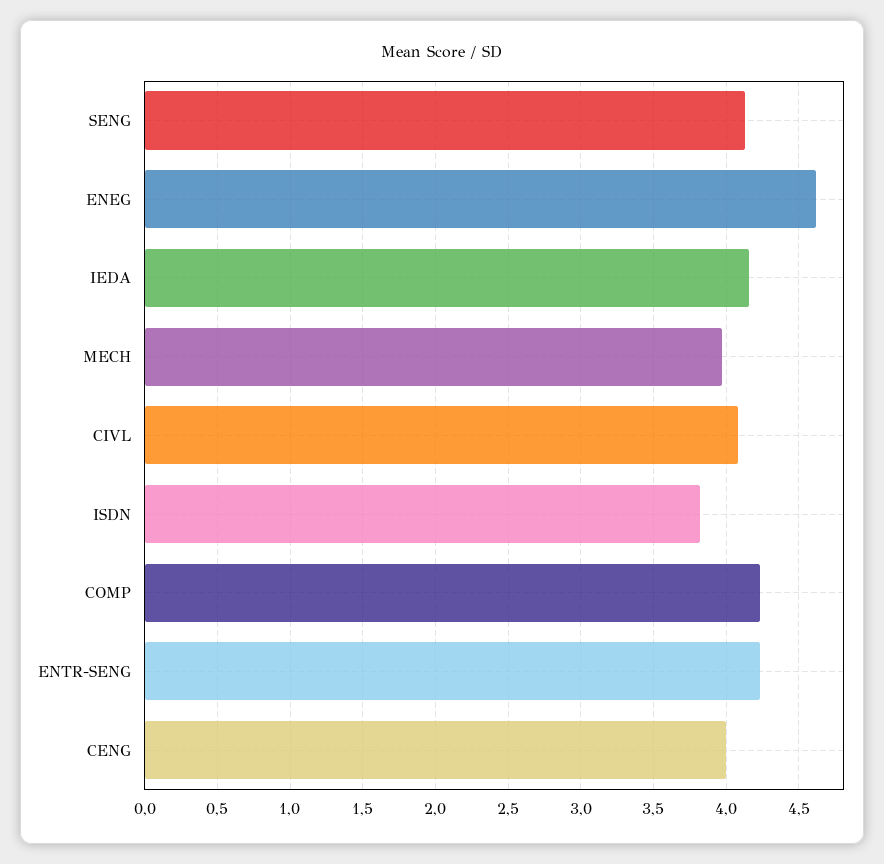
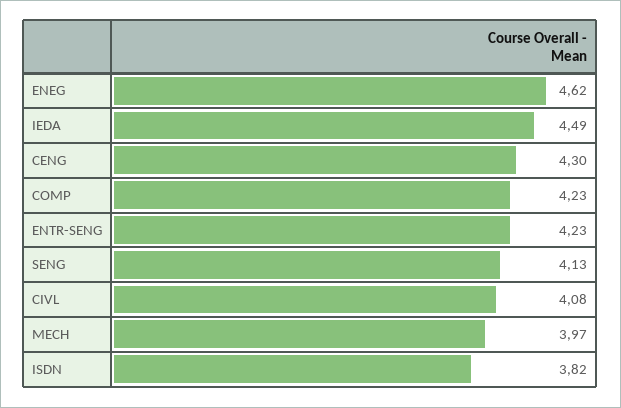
  {
    "SENG": 4.13,
    "ENEG": 4.62,
-   "IEDA": 4.15,
+   "IEDA": 4.49,
    "MECH": 3.97,
    "CIVL": 4.08,
    "ISDN": 3.82,
    "COMP": 4.23,
    "ENTR-SENG": 4.23,
-   "CENG": 4
+   "CENG": 4.3
  }

